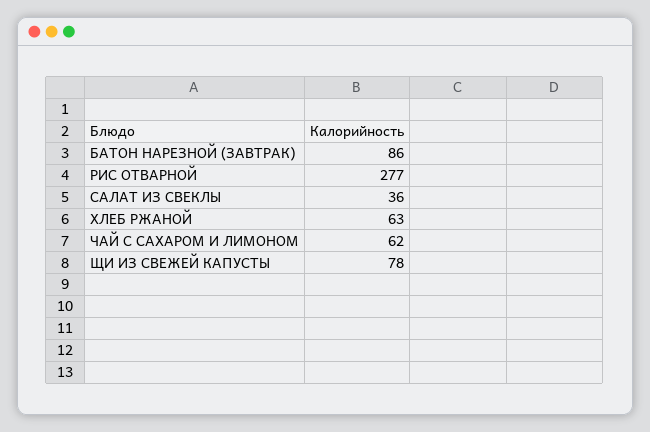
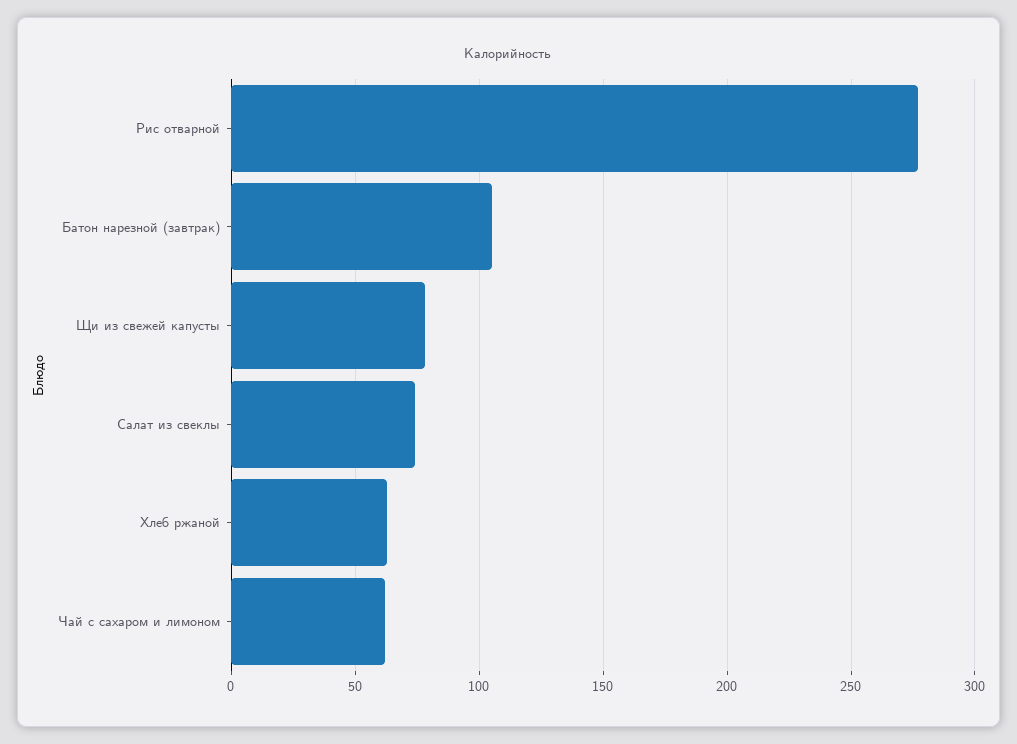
  {
-   "БАТОН НАРЕЗНОЙ (ЗАВТРАК)": 86,
+   "БАТОН НАРЕЗНОЙ (ЗАВТРАК)": 105,
    "РИС ОТВАРНОЙ": 277,
-   "САЛАТ ИЗ СВЕКЛЫ": 36,
+   "САЛАТ ИЗ СВЕКЛЫ": 75,
    "ХЛЕБ РЖАНОЙ": 63,
    "ЧАЙ С САХАРОМ И ЛИМОНОМ": 62,
    "ЩИ ИЗ СВЕЖЕЙ КАПУСТЫ": 78
  }

